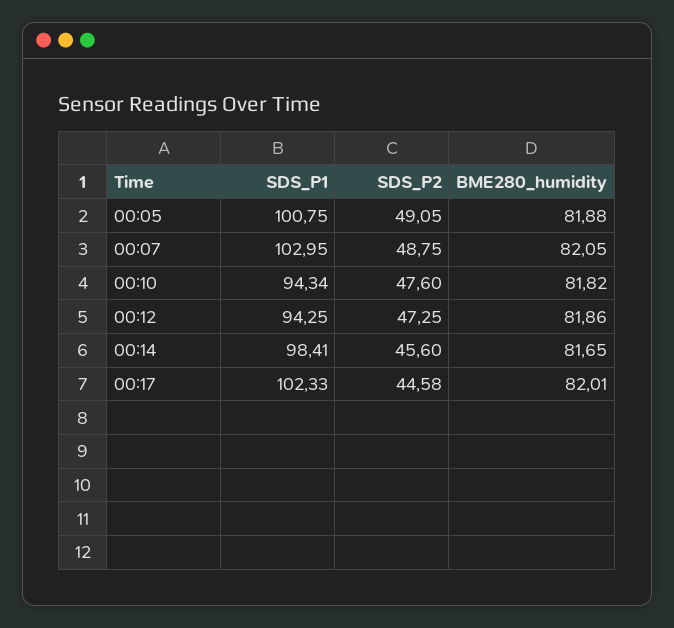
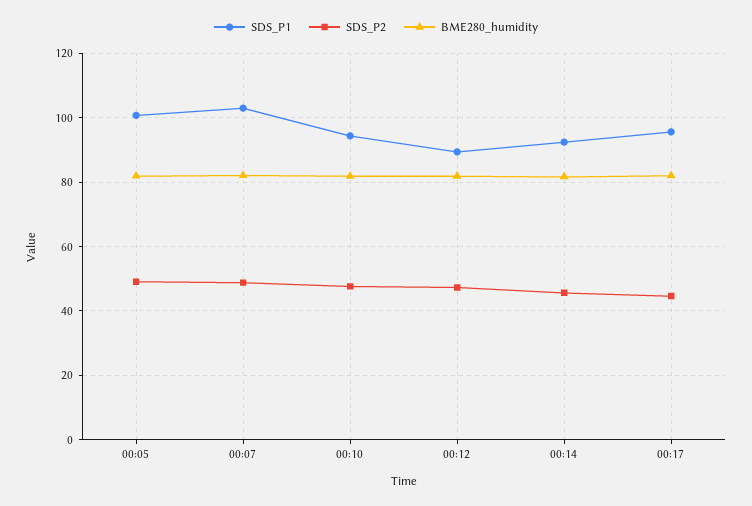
  {
    "SDS_P1": {
      "00:05": 100.75,
      "00:07": 102.95,
      "00:10": 94.34,
-     "00:12": 94.25,
+     "00:12": 90,
-     "00:14": 98.41,
+     "00:14": 92,
-     "00:17": 102.33
+     "00:17": 96
    },
    "SDS_P2": {
      "00:05": 49.05,
      "00:07": 48.75,
      "00:10": 47.6,
      "00:12": 47.25,
      "00:14": 45.6,
      "00:17": 44.58
    },
    "BME280_humidity": {
      "00:05": 81.88,
      "00:07": 82.05,
      "00:10": 81.82,
      "00:12": 81.86,
      "00:14": 81.65,
      "00:17": 82.01
    }
  }

